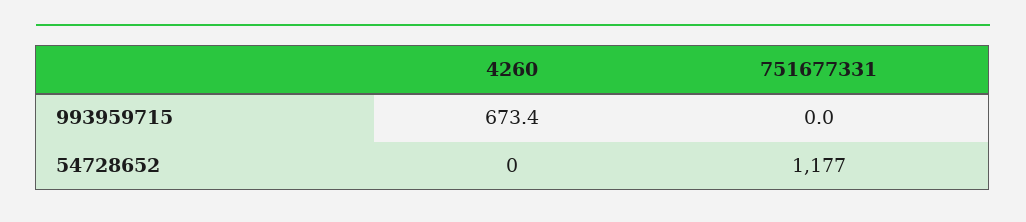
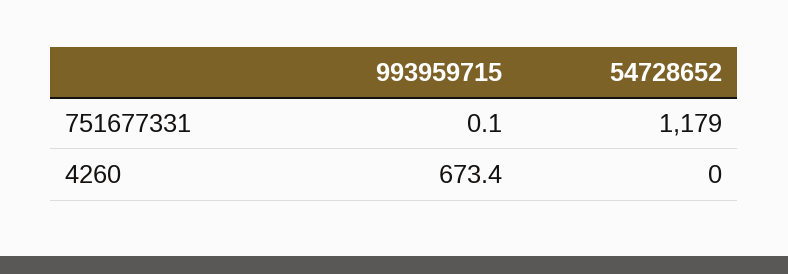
  {
    "4260": {
      "993959715": 673.4,
      "54728652": 0
    },
    "751677331": {
-     "993959715": 0,
+     "993959715": 0.1,
-     "54728652": 1177
+     "54728652": 1179
    }
  }

